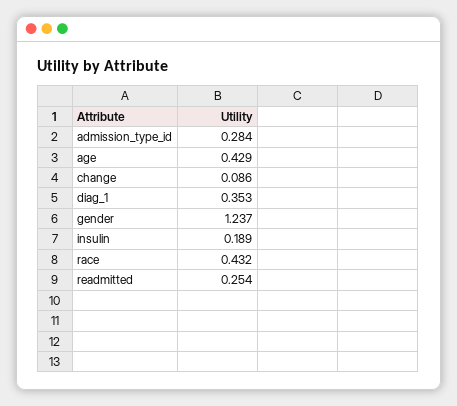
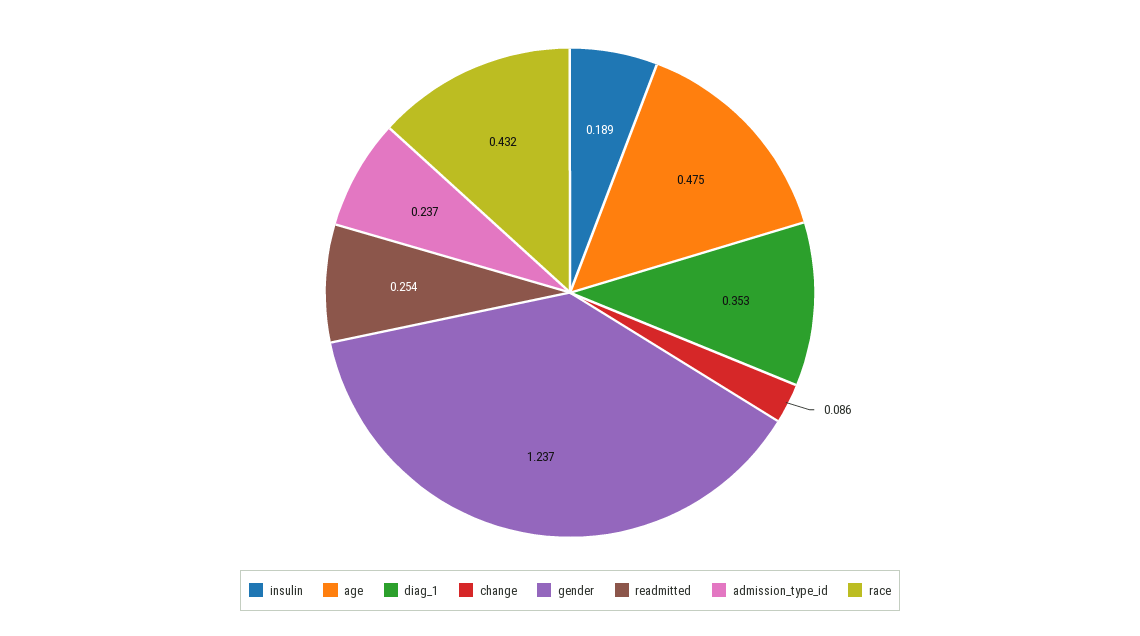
  {
-   "admission_type_id": 0.284,
+   "admission_type_id": 0.237,
-   "age": 0.429,
+   "age": 0.475,
    "change": 0.086,
    "diag_1": 0.353,
    "gender": 1.237,
    "insulin": 0.189,
    "race": 0.432,
    "readmitted": 0.254
  }

